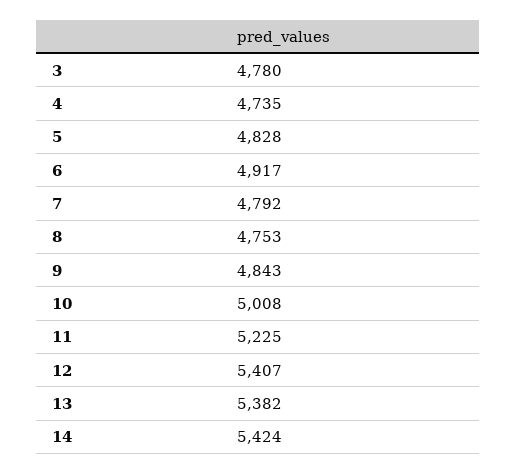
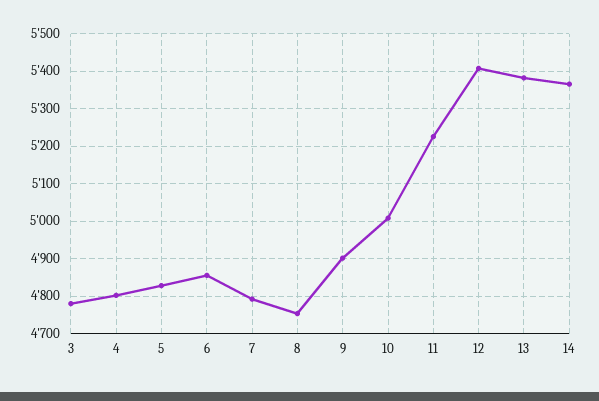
  {
    "3": 4780,
-   "4": 4735,
+   "4": 4800,
    "5": 4828,
-   "6": 4917,
+   "6": 4860,
    "7": 4792,
    "8": 4753,
-   "9": 4843,
+   "9": 4900,
    "10": 5008,
    "11": 5225,
    "12": 5407,
    "13": 5382,
-   "14": 5424
+   "14": 5360
  }

